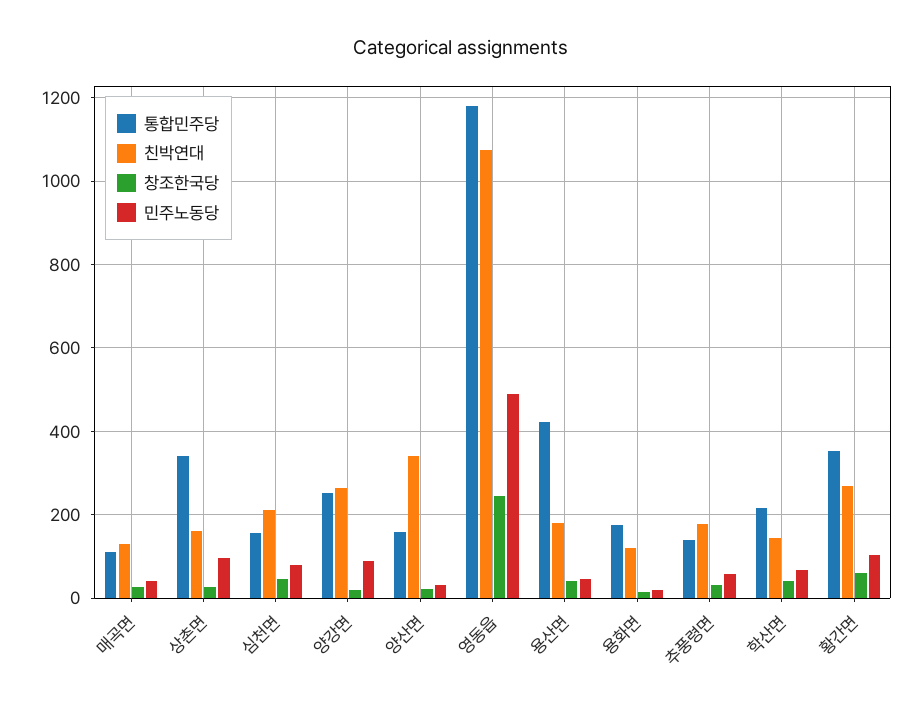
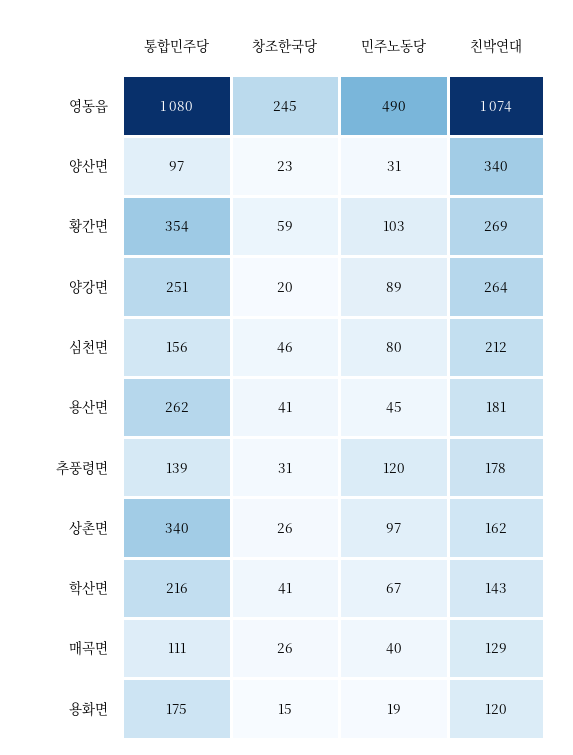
  {
    "통합민주당": {
      "매곡면": 111,
      "상촌면": 340,
      "심천면": 156,
      "양강면": 251,
-     "양산면": 160,
+     "양산면": 97,
-     "영동읍": 1180,
+     "영동읍": 1080,
-     "용산면": 420,
+     "용산면": 262,
      "용화면": 175,
      "추풍령면": 139,
      "학산면": 216,
      "황간면": 354
    },
    "친박연대": {
      "매곡면": 129,
      "상촌면": 162,
      "심천면": 212,
      "양강면": 264,
      "양산면": 340,
      "영동읍": 1074,
      "용산면": 181,
      "용화면": 120,
      "추풍령면": 178,
      "학산면": 143,
      "황간면": 269
    },
    "창조한국당": {
      "매곡면": 26,
      "상촌면": 26,
      "심천면": 46,
      "양강면": 20,
      "양산면": 23,
      "영동읍": 245,
      "용산면": 41,
      "용화면": 15,
      "추풍령면": 31,
      "학산면": 41,
      "황간면": 59
    },
    "민주노동당": {
      "매곡면": 40,
      "상촌면": 97,
      "심천면": 80,
      "양강면": 89,
      "양산면": 31,
      "영동읍": 490,
      "용산면": 45,
      "용화면": 19,
-     "추풍령면": 60,
+     "추풍령면": 120,
      "학산면": 67,
      "황간면": 103
    }
  }

